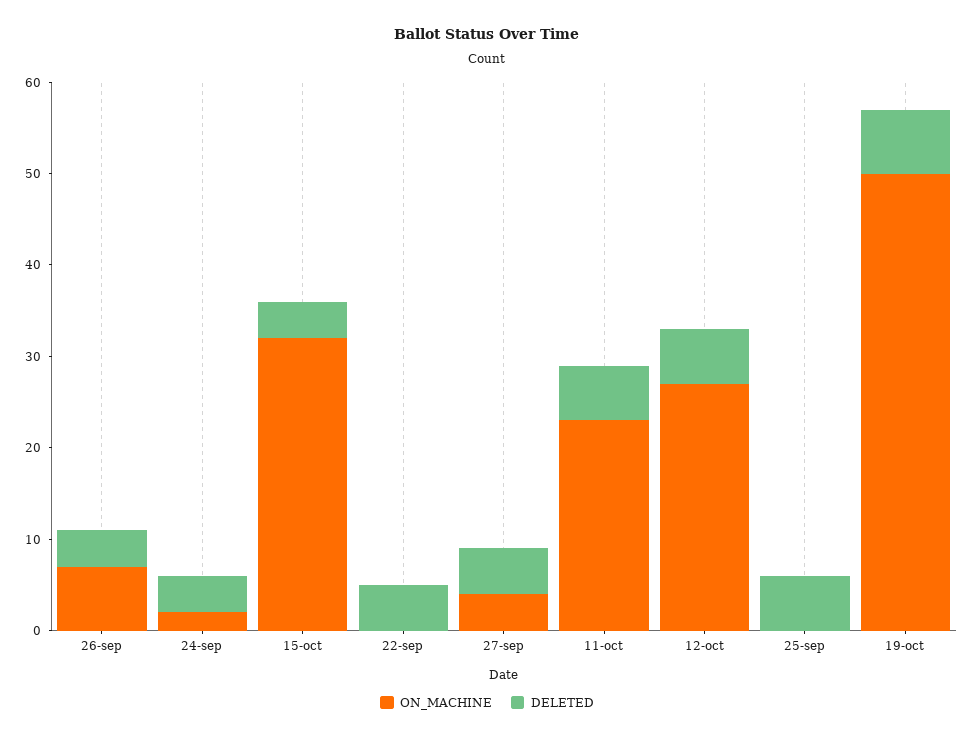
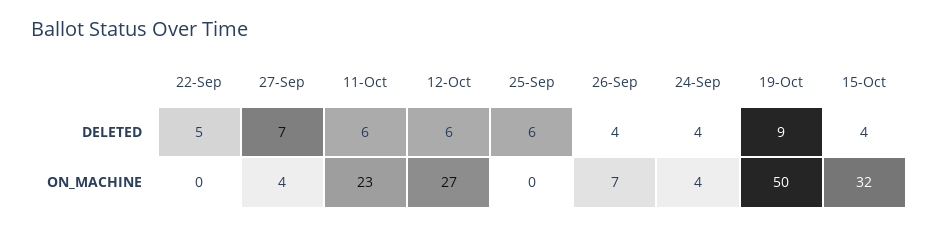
  {
    "ON_MACHINE": {
      "26-sep": 7,
-     "24-sep": 2,
+     "24-sep": 4,
      "15-oct": 32,
      "22-sep": 0,
      "27-sep": 4,
      "11-oct": 23,
      "12-oct": 27,
      "25-sep": 0,
      "19-oct": 50
    },
    "DELETED": {
      "26-sep": 4,
      "24-sep": 4,
      "15-oct": 4,
      "22-sep": 5,
-     "27-sep": 5,
+     "27-sep": 7,
      "11-oct": 6,
      "12-oct": 6,
      "25-sep": 6,
-     "19-oct": 7
+     "19-oct": 9
    }
  }

